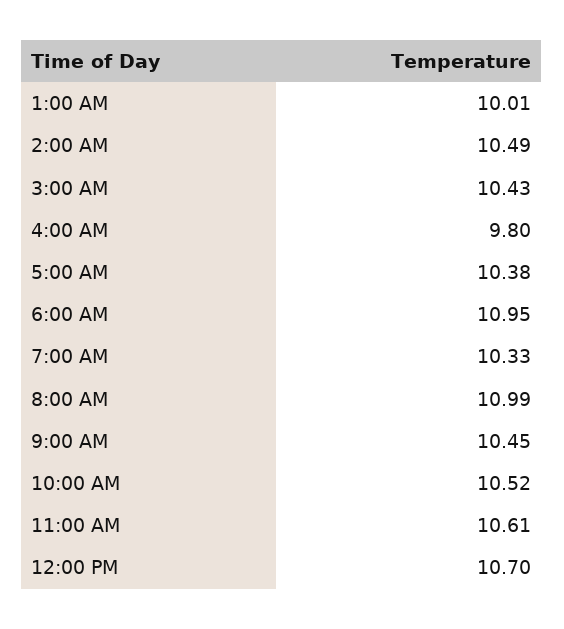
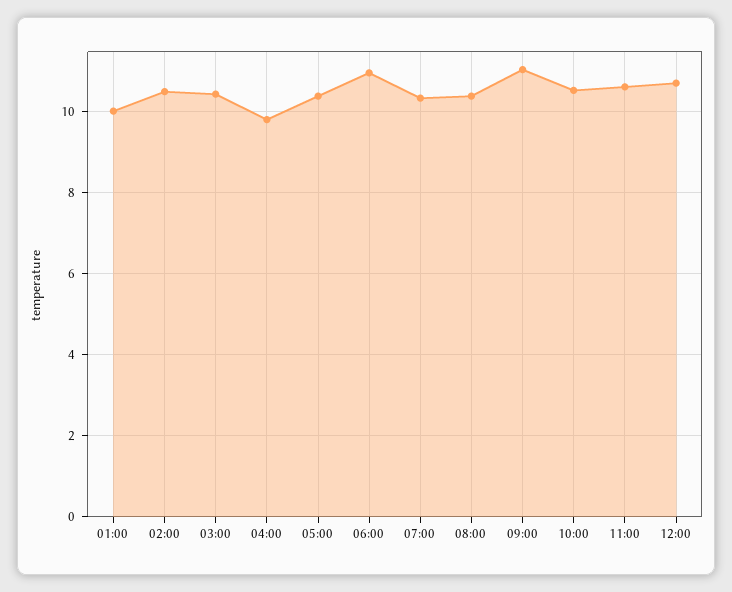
  {
    "1:00 AM": 10.01,
    "2:00 AM": 10.49,
    "3:00 AM": 10.43,
    "4:00 AM": 9.8,
    "5:00 AM": 10.38,
    "6:00 AM": 10.95,
    "7:00 AM": 10.33,
-   "8:00 AM": 10.99,
+   "8:00 AM": 10.4,
-   "9:00 AM": 10.45,
+   "9:00 AM": 11,
    "10:00 AM": 10.52,
    "11:00 AM": 10.61,
    "12:00 PM": 10.7
  }

